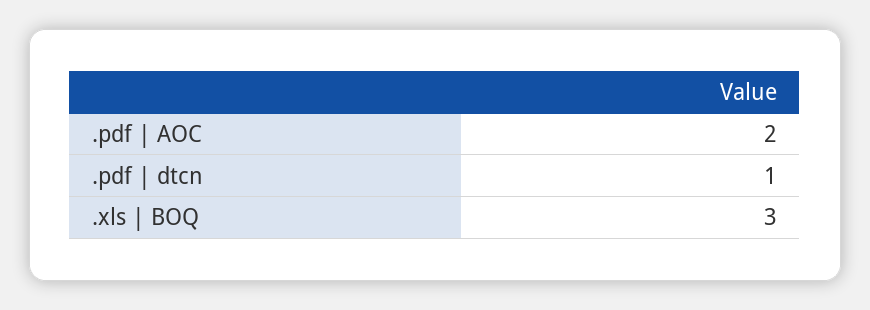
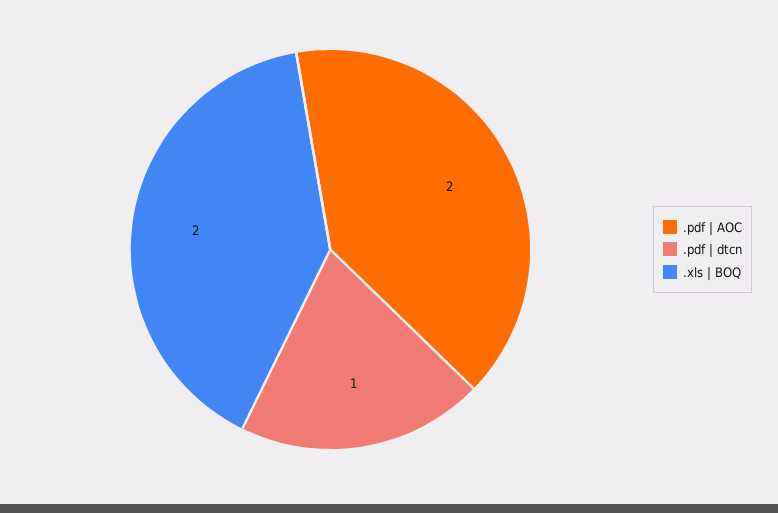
  {
    ".pdf | AOC": 2,
    ".pdf | dtcn": 1,
-   ".xls | BOQ": 3
+   ".xls | BOQ": 2
  }

